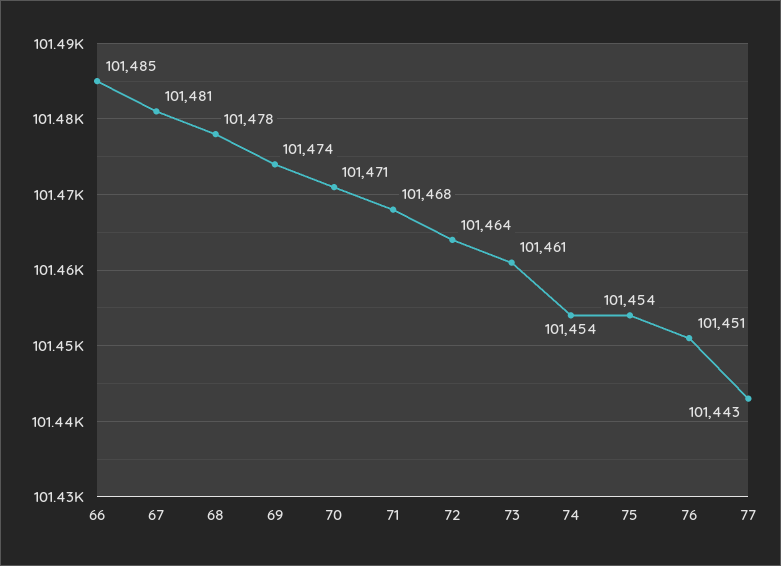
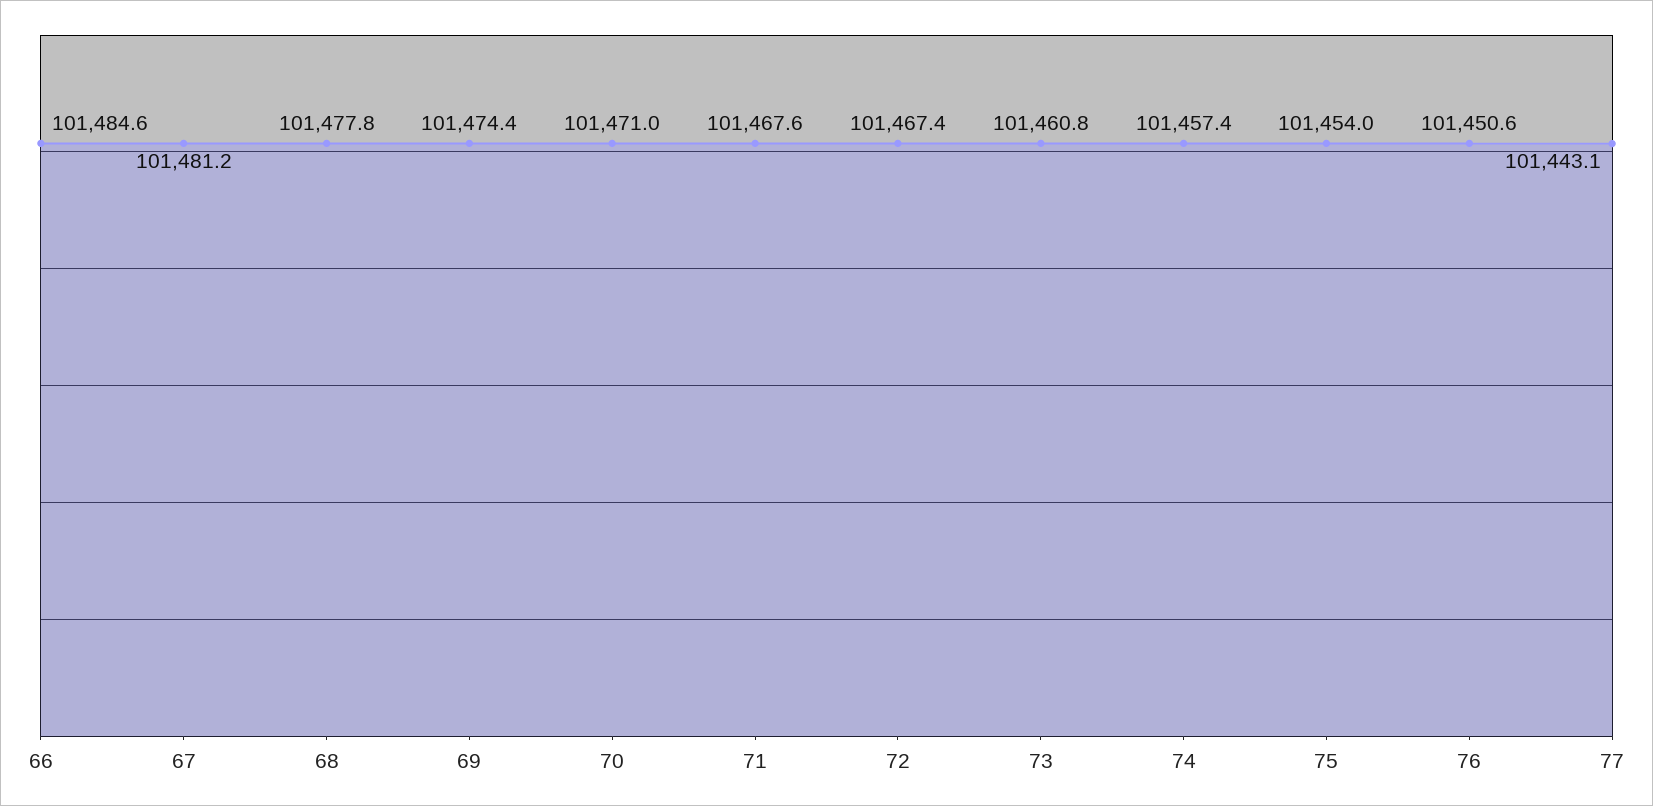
  {
    "66": 101484.6,
    "67": 101481.2,
    "68": 101477.8,
    "69": 101474.4,
    "70": 101471,
    "71": 101467.6,
-   "72": 101464,
+   "72": 101467.4,
    "73": 101460.8,
-   "74": 101454,
+   "74": 101457.4,
    "75": 101454,
    "76": 101450.6,
    "77": 101443.1
  }

